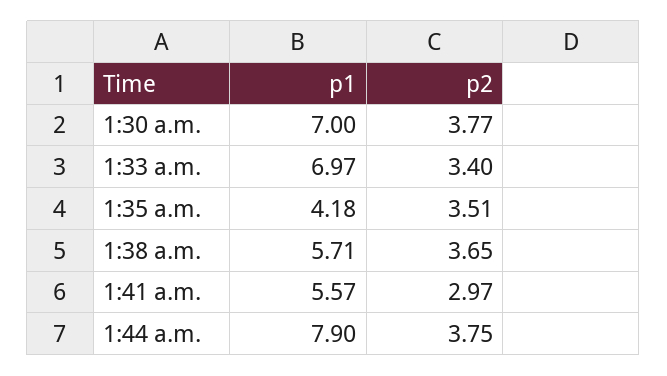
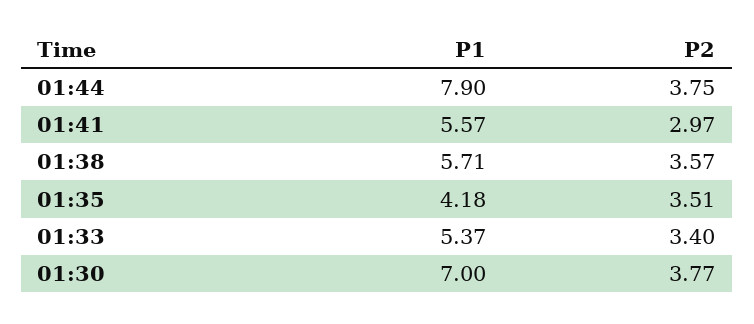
  {
    "p1": {
      "1:30 a.m.": 7,
-     "1:33 a.m.": 6.97,
+     "1:33 a.m.": 5.37,
      "1:35 a.m.": 4.18,
      "1:38 a.m.": 5.71,
      "1:41 a.m.": 5.57,
      "1:44 a.m.": 7.9
    },
    "p2": {
      "1:30 a.m.": 3.77,
      "1:33 a.m.": 3.4,
      "1:35 a.m.": 3.51,
-     "1:38 a.m.": 3.65,
+     "1:38 a.m.": 3.57,
      "1:41 a.m.": 2.97,
      "1:44 a.m.": 3.75
    }
  }

